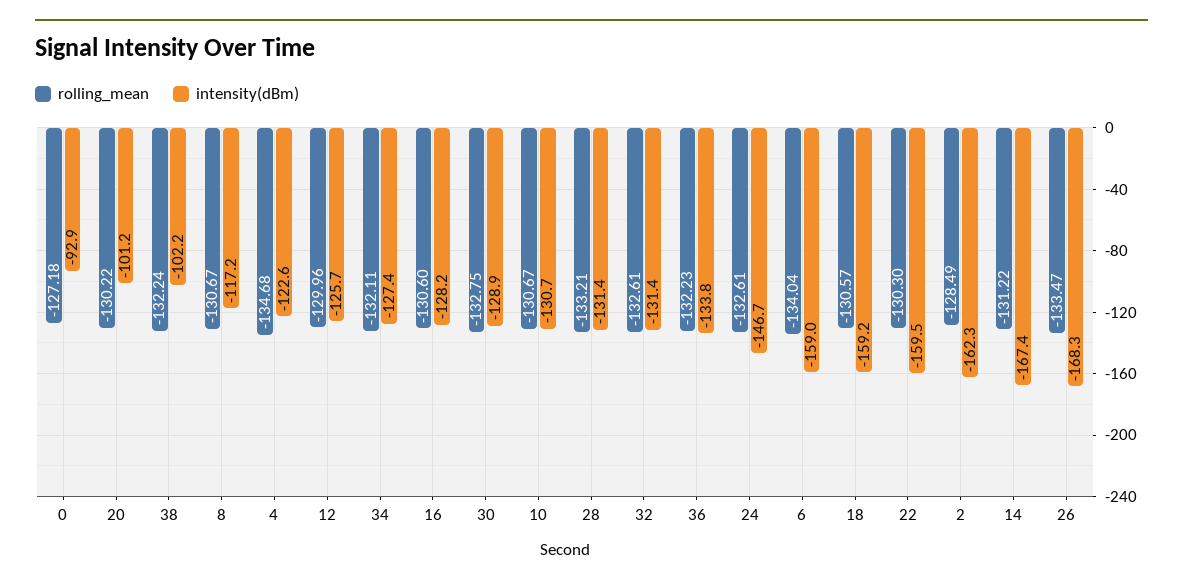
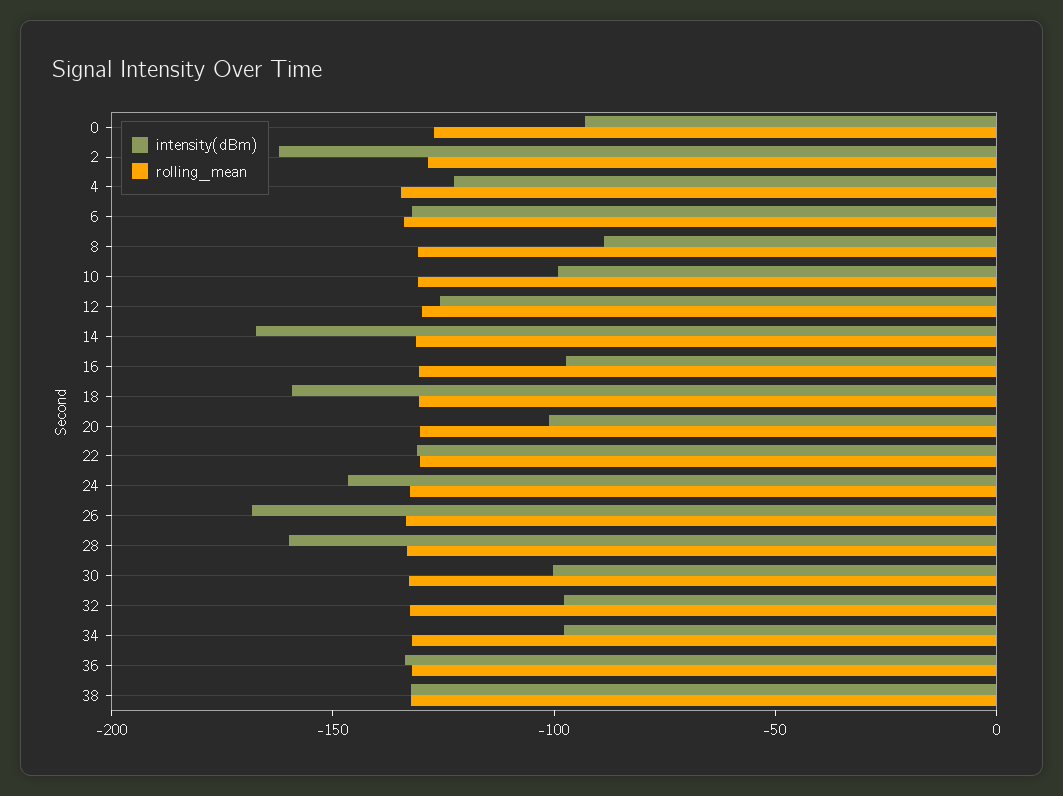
  {
    "rolling_mean": {
      "0": -127.18,
      "20": -130.22,
      "38": -132.24,
      "8": -130.67,
      "4": -134.68,
      "12": -129.96,
      "34": -132.11,
      "16": -130.6,
      "30": -132.75,
      "10": -130.67,
      "28": -133.21,
      "32": -132.61,
      "36": -132.23,
      "24": -132.61,
      "6": -134.04,
      "18": -130.57,
      "22": -130.3,
      "2": -128.49,
      "14": -131.22,
      "26": -133.47
    },
    "intensity(dBm)": {
      "0": -92.9,
      "20": -101.2,
-     "38": -102.2,
+     "38": -130,
-     "8": -117.2,
+     "8": -90,
      "4": -122.6,
      "12": -125.7,
-     "34": -127.4,
+     "34": -100,
-     "16": -128.2,
+     "16": -100,
-     "30": -128.9,
+     "30": -100,
-     "10": -130.7,
+     "10": -100,
-     "28": -131.4,
+     "28": -160,
-     "32": -131.4,
+     "32": -100,
      "36": -133.8,
      "24": -146.7,
-     "6": -159,
+     "6": -130,
      "18": -159.2,
-     "22": -159.5,
+     "22": -130,
      "2": -162.3,
      "14": -167.4,
      "26": -168.3
    }
  }

